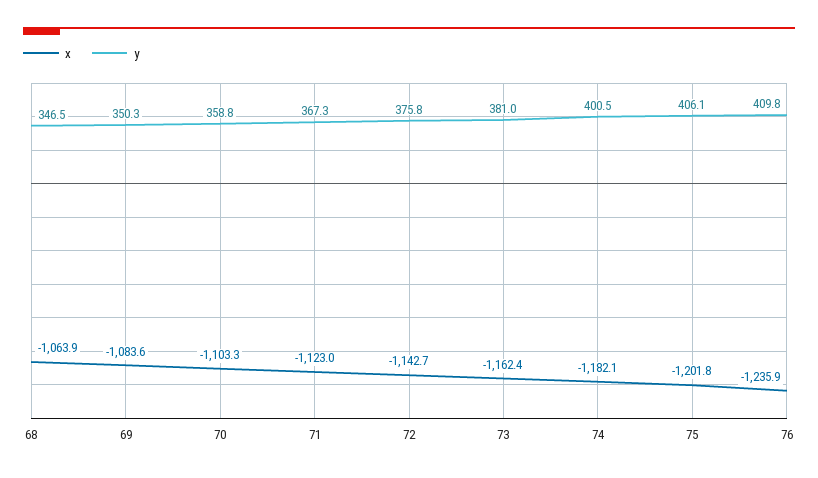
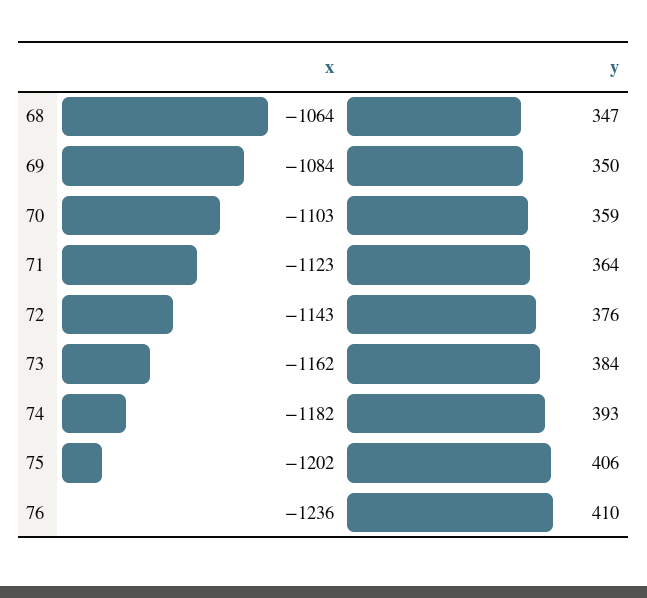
  {
    "x": {
      "68": -1063.9,
      "69": -1083.6,
      "70": -1103.3,
      "71": -1123,
      "72": -1142.7,
      "73": -1162.4,
      "74": -1182.1,
      "75": -1201.8,
      "76": -1235.9
    },
    "y": {
      "68": 346.5,
      "69": 350.3,
      "70": 358.8,
-     "71": 367.3,
+     "71": 364,
      "72": 375.8,
-     "73": 381,
+     "73": 384,
-     "74": 400.5,
+     "74": 393,
      "75": 406.1,
      "76": 409.8
    }
  }

